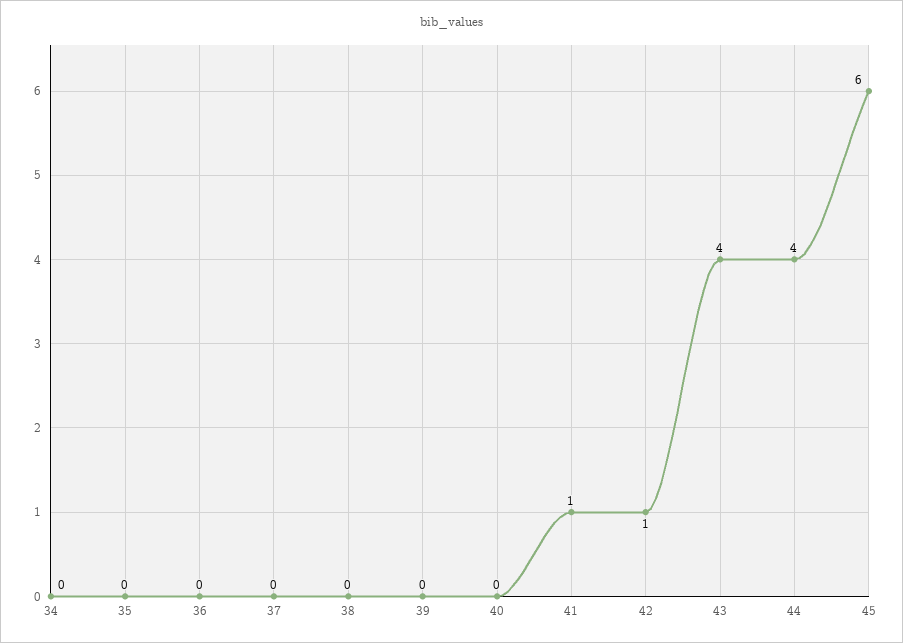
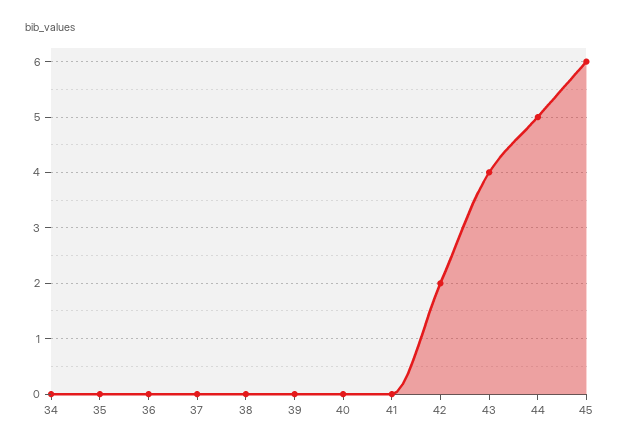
  {
    "34": 0,
    "35": 0,
    "36": 0,
    "37": 0,
    "38": 0,
    "39": 0,
    "40": 0,
-   "41": 1,
+   "41": 0,
-   "42": 1,
+   "42": 2,
    "43": 4,
-   "44": 4,
+   "44": 5,
    "45": 6
  }

